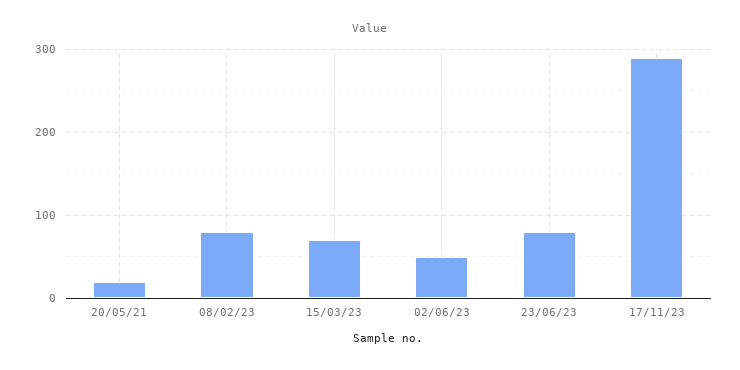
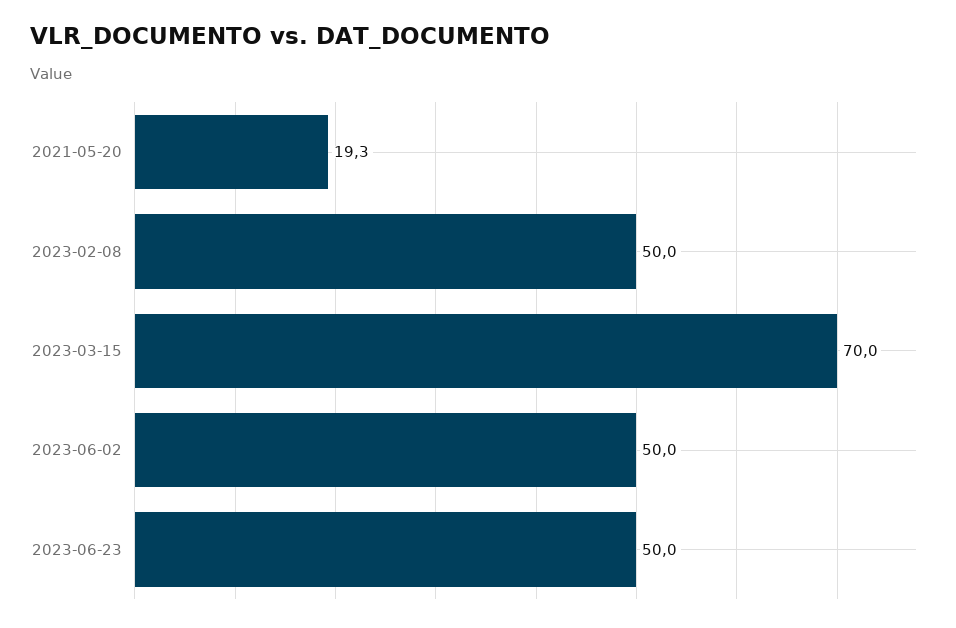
  {
    "20/05/21": 19.3,
-   "08/02/23": 80,
+   "08/02/23": 50,
    "15/03/23": 70,
    "02/06/23": 50,
-   "23/06/23": 80,
+   "23/06/23": 50
-   "17/11/23": 290
  }

